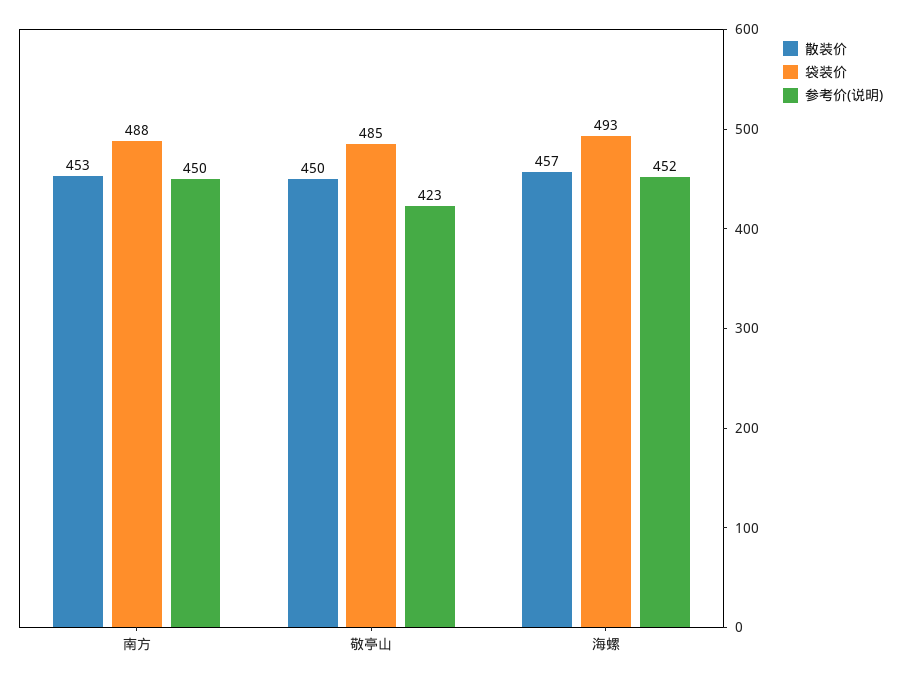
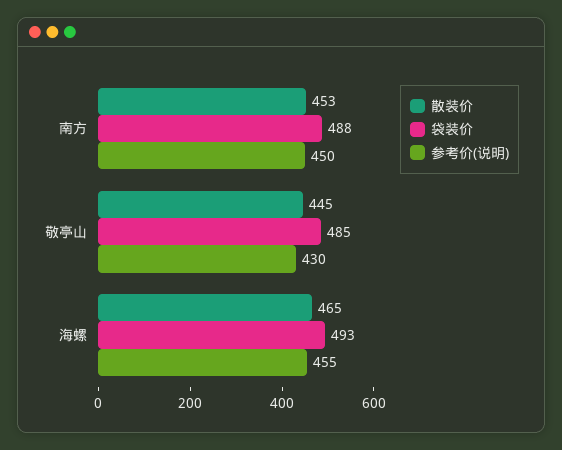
  {
    "散装价": {
      "南方": 453,
-     "敬亭山": 450,
+     "敬亭山": 445,
-     "海螺": 457
+     "海螺": 465
    },
    "袋装价": {
      "南方": 488,
      "敬亭山": 485,
      "海螺": 493
    },
    "参考价(说明)": {
      "南方": 450,
-     "敬亭山": 423,
+     "敬亭山": 430,
-     "海螺": 452
+     "海螺": 455
    }
  }

